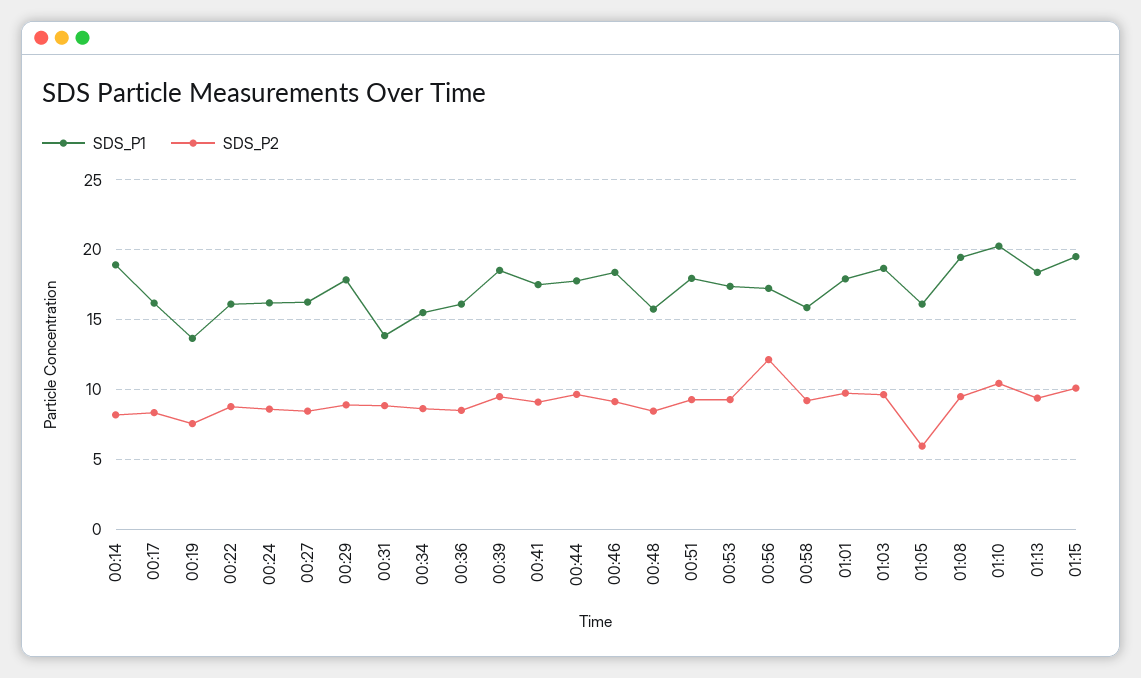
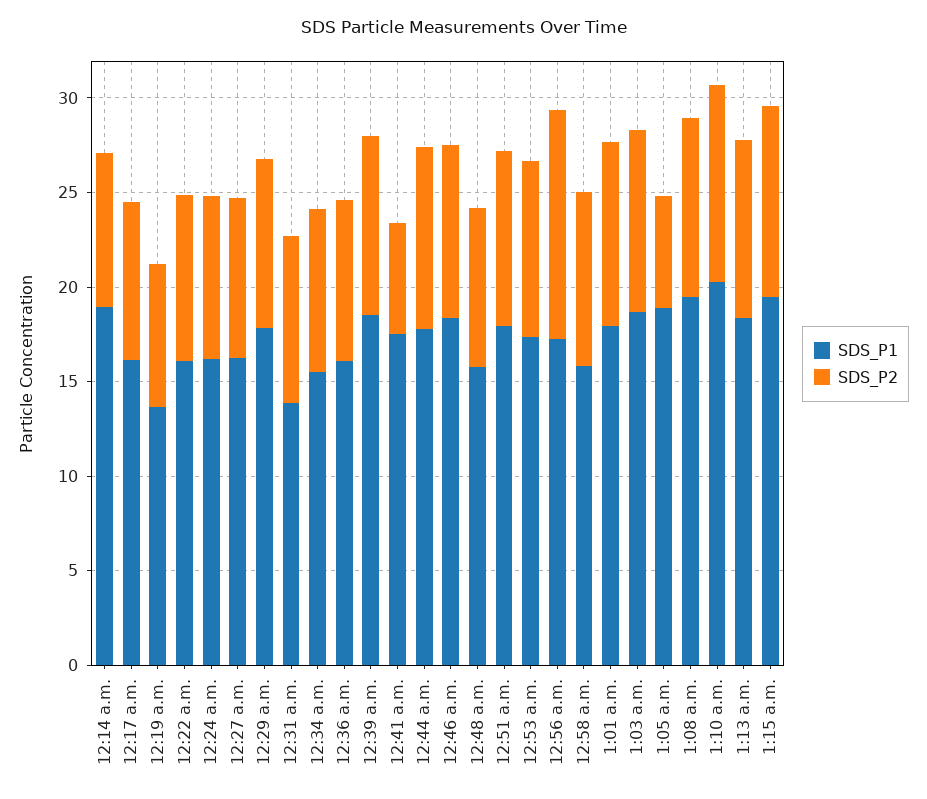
  {
    "SDS_P1": {
      "00:14": 19,
      "00:17": 16,
      "00:19": 13.5,
      "00:22": 16,
      "00:24": 16,
      "00:27": 16.5,
      "00:29": 18,
      "00:31": 14,
      "00:34": 15.5,
      "00:36": 16,
      "00:39": 18.5,
      "00:41": 17.5,
      "00:44": 18,
      "00:46": 18.5,
      "00:48": 16,
      "00:51": 18,
      "00:53": 17.5,
      "00:56": 17,
      "00:58": 16,
      "01:01": 18,
      "01:03": 18.5,
-     "01:05": 16,
+     "01:05": 19,
      "01:08": 19.5,
      "01:10": 20.5,
      "01:13": 18.5,
      "01:15": 19.5
    },
    "SDS_P2": {
      "00:14": 8,
      "00:17": 8.5,
      "00:19": 7.5,
      "00:22": 9,
      "00:24": 8.5,
      "00:27": 8.5,
      "00:29": 9,
      "00:31": 9,
      "00:34": 8.5,
      "00:36": 8.5,
      "00:39": 9.5,
-     "00:41": 9,
+     "00:41": 6,
      "00:44": 9.5,
      "00:46": 9,
      "00:48": 8.5,
      "00:51": 9.5,
      "00:53": 9.5,
      "00:56": 12,
      "00:58": 9,
      "01:01": 9.5,
      "01:03": 9.5,
      "01:05": 6,
      "01:08": 9.5,
      "01:10": 10.5,
      "01:13": 9.5,
      "01:15": 10
    }
  }

